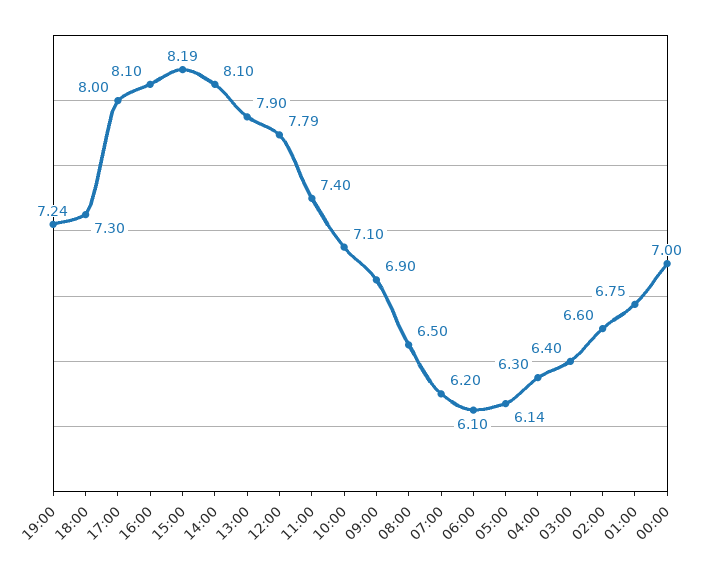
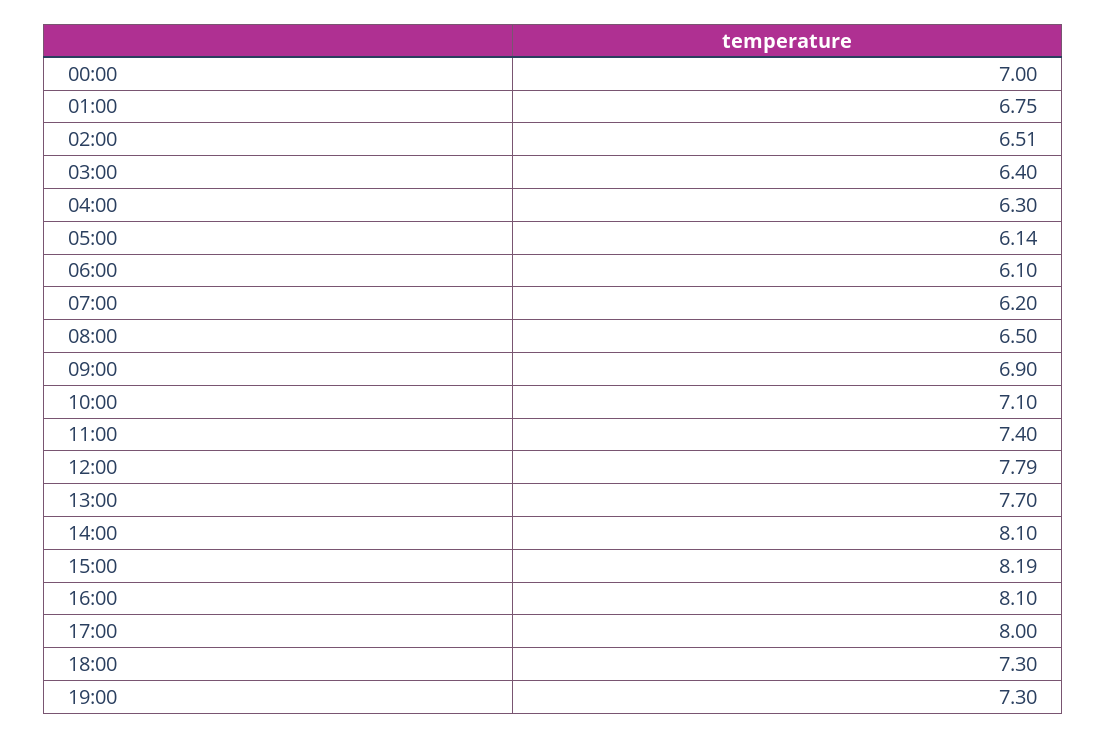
  {
-   "19:00": 7.24,
+   "19:00": 7.3,
    "18:00": 7.3,
    "17:00": 8,
    "16:00": 8.1,
    "15:00": 8.19,
    "14:00": 8.1,
-   "13:00": 7.9,
+   "13:00": 7.7,
    "12:00": 7.79,
    "11:00": 7.4,
    "10:00": 7.1,
    "09:00": 6.9,
    "08:00": 6.5,
    "07:00": 6.2,
    "06:00": 6.1,
    "05:00": 6.14,
    "04:00": 6.3,
    "03:00": 6.4,
-   "02:00": 6.6,
+   "02:00": 6.51,
    "01:00": 6.75,
    "00:00": 7
  }

